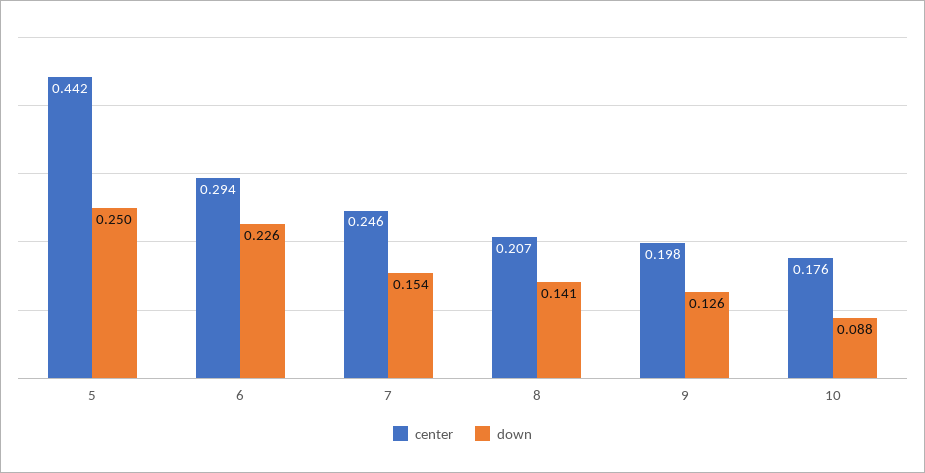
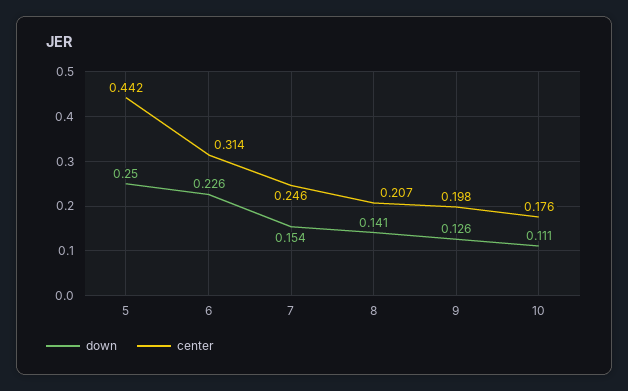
  {
    "center": {
      "5": 0.442,
-     "6": 0.294,
+     "6": 0.314,
      "7": 0.246,
      "8": 0.207,
      "9": 0.198,
      "10": 0.176
    },
    "down": {
      "5": 0.25,
      "6": 0.226,
      "7": 0.154,
      "8": 0.141,
      "9": 0.126,
-     "10": 0.088
+     "10": 0.111
    }
  }

